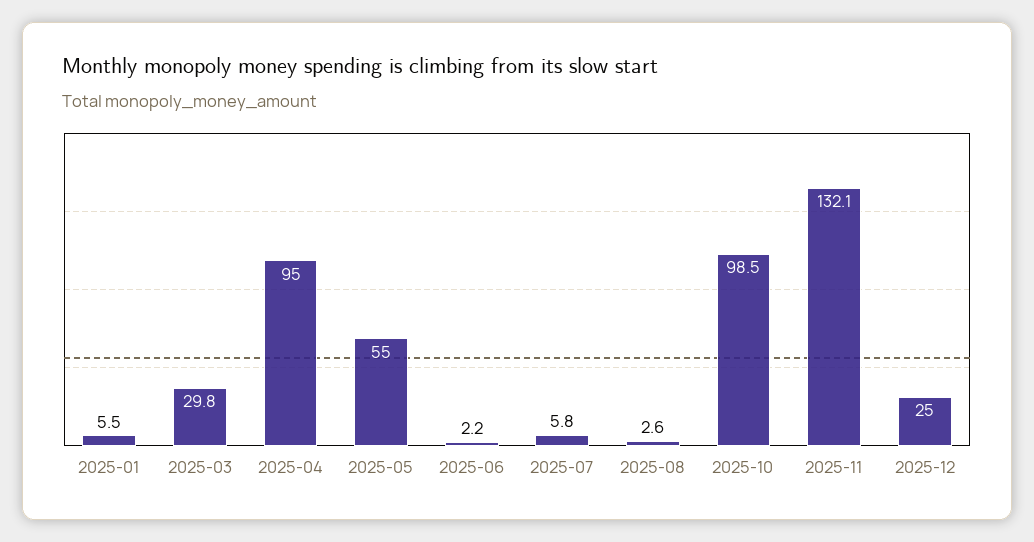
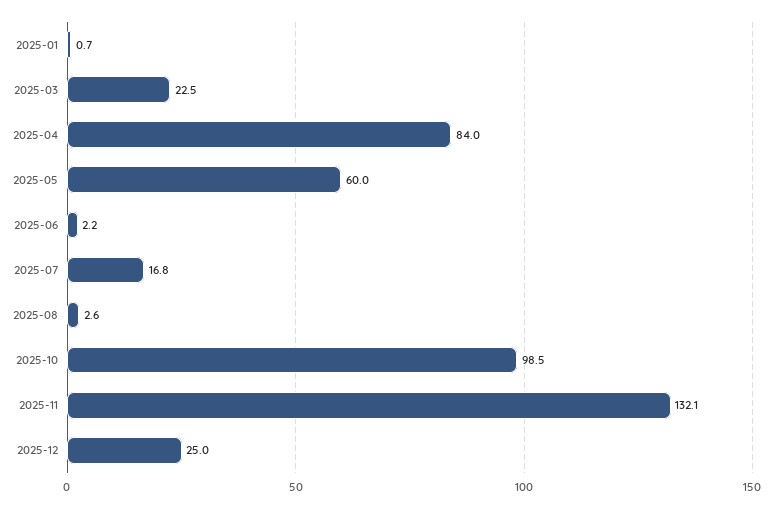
  {
-   "2025-01": 5.5,
+   "2025-01": 0.7,
-   "2025-03": 29.8,
+   "2025-03": 22.5,
-   "2025-04": 95,
+   "2025-04": 84,
-   "2025-05": 55,
+   "2025-05": 60,
    "2025-06": 2.2,
-   "2025-07": 5.8,
+   "2025-07": 16.8,
    "2025-08": 2.6,
    "2025-10": 98.5,
    "2025-11": 132.1,
    "2025-12": 25
  }

